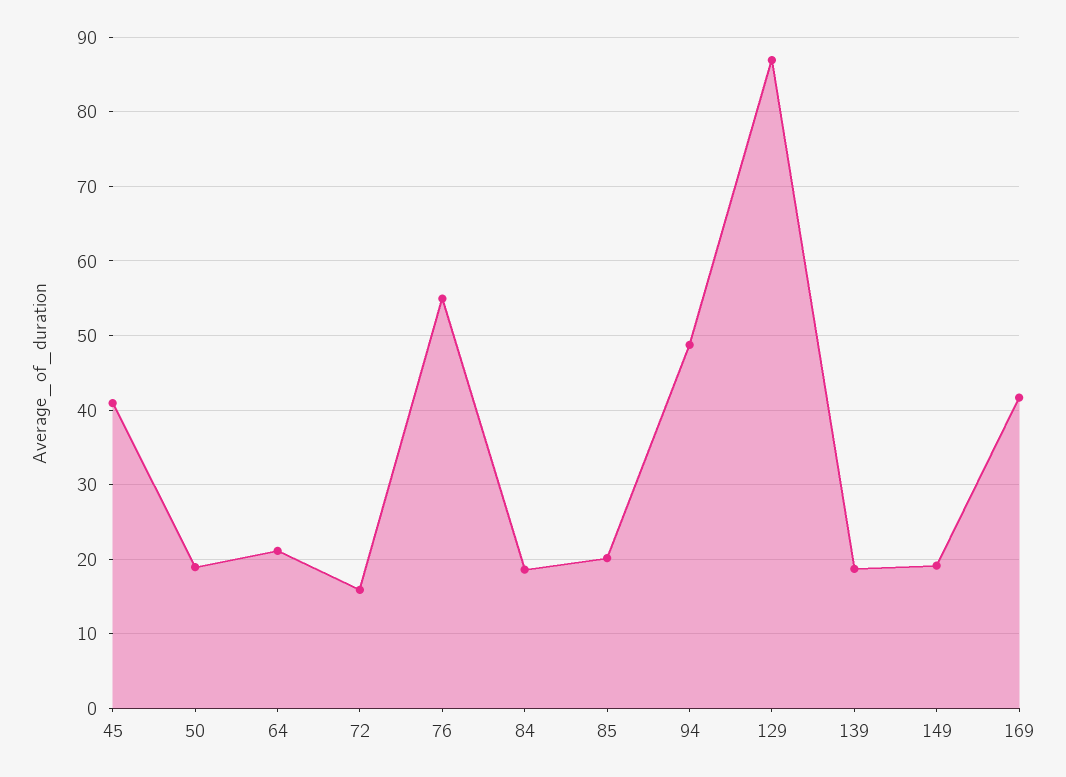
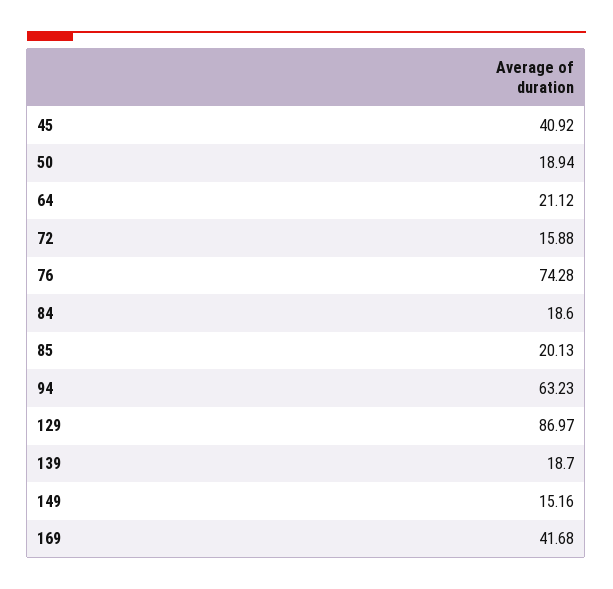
  {
    "45": 40.92,
    "50": 18.94,
    "64": 21.12,
    "72": 15.88,
-   "76": 55,
+   "76": 74.28,
    "84": 18.6,
    "85": 20.13,
-   "94": 49,
+   "94": 63.23,
    "129": 86.97,
    "139": 18.7,
-   "149": 19,
+   "149": 15.16,
    "169": 41.68
  }

